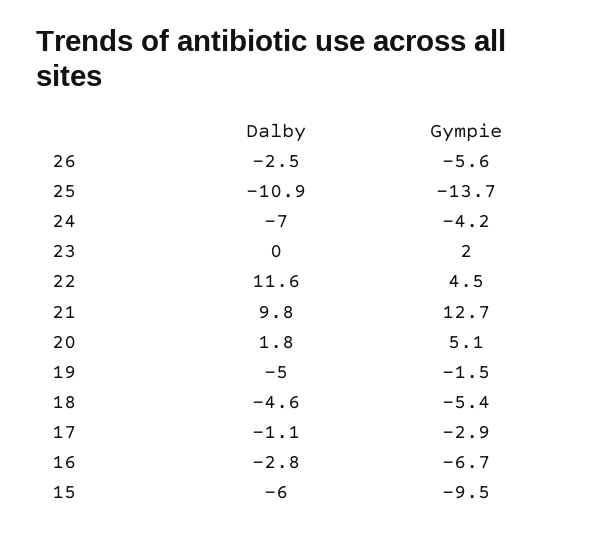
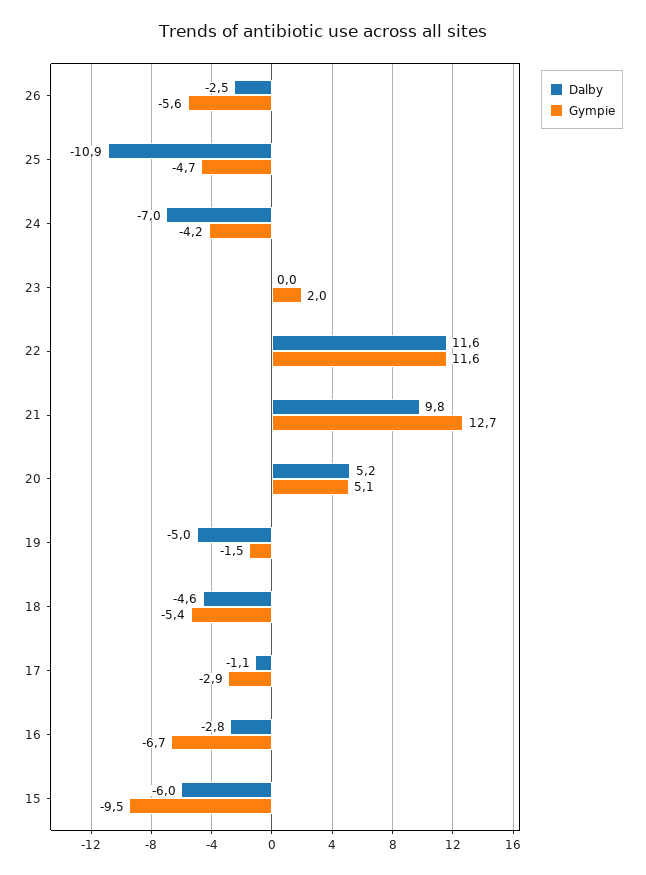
  {
    "Dalby": {
      "26": -2.5,
      "25": -10.9,
      "24": -7,
      "23": 0,
      "22": 11.6,
      "21": 9.8,
-     "20": 1.8,
+     "20": 5.2,
      "19": -5,
      "18": -4.6,
      "17": -1.1,
      "16": -2.8,
      "15": -6
    },
    "Gympie": {
      "26": -5.6,
-     "25": -13.7,
+     "25": -4.7,
      "24": -4.2,
      "23": 2,
-     "22": 4.5,
+     "22": 11.6,
      "21": 12.7,
      "20": 5.1,
      "19": -1.5,
      "18": -5.4,
      "17": -2.9,
      "16": -6.7,
      "15": -9.5
    }
  }

